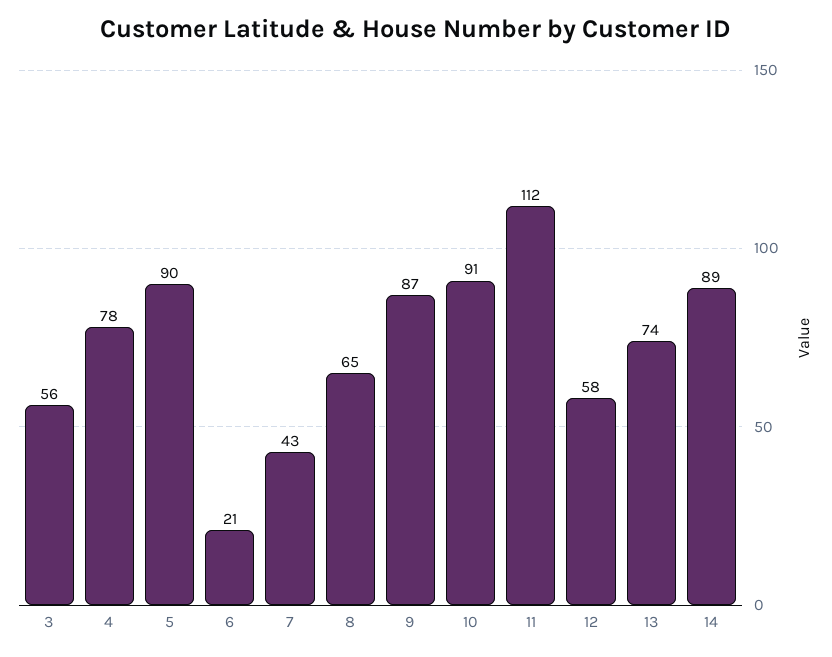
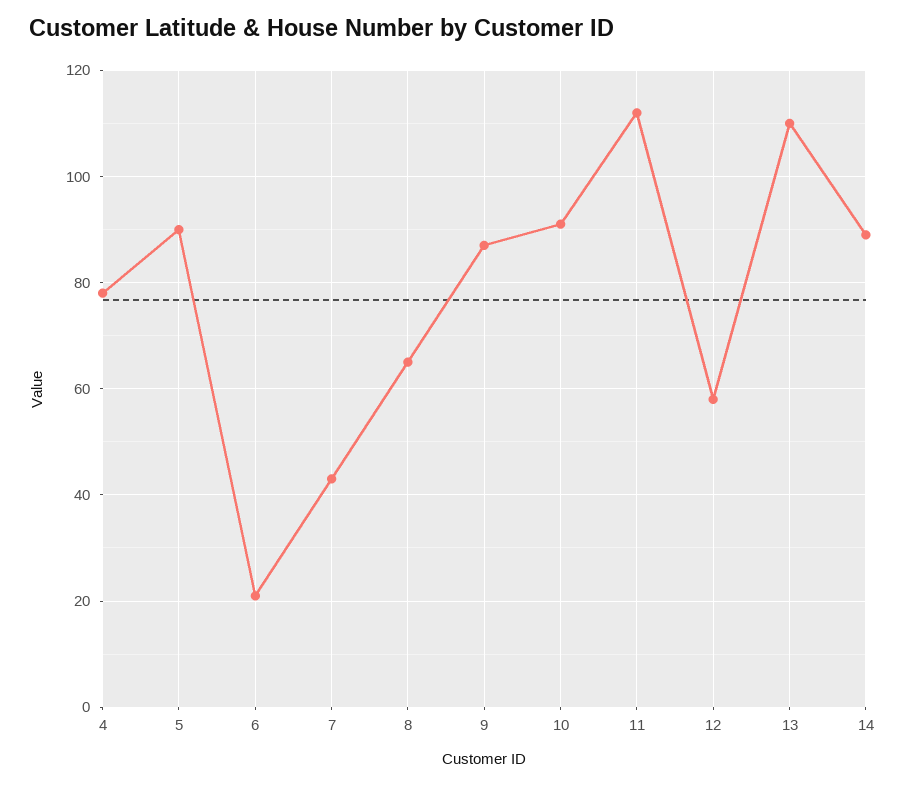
  {
-   "3": 56,
    "4": 78,
    "5": 90,
    "6": 21,
    "7": 43,
    "8": 65,
    "9": 87,
    "10": 91,
    "11": 112,
    "12": 58,
-   "13": 74,
+   "13": 110,
    "14": 89
  }

